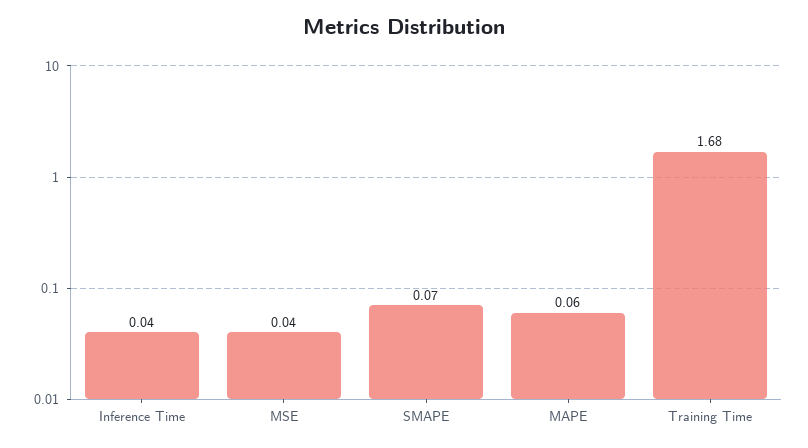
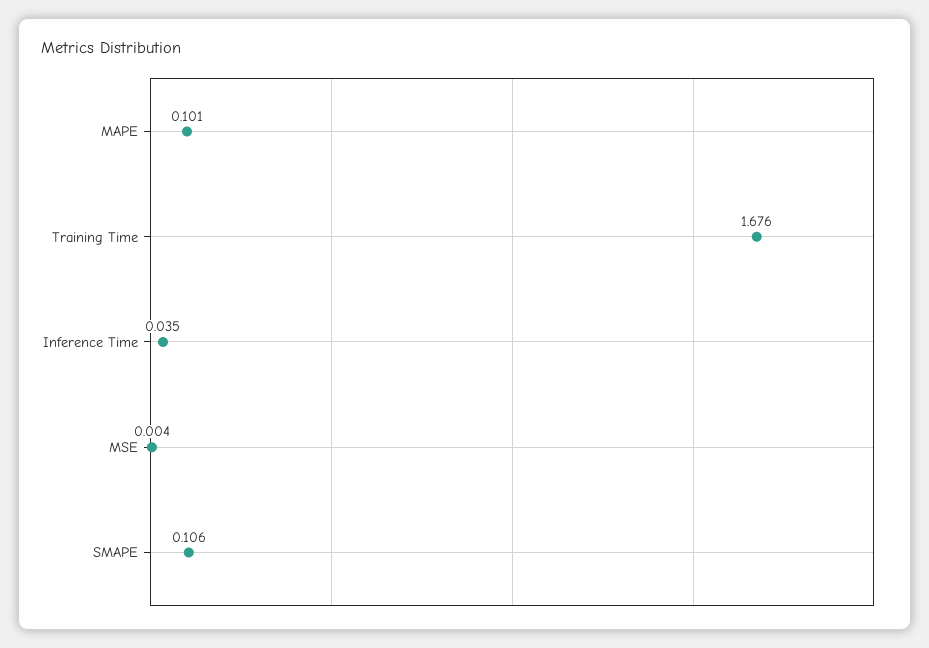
  {
    "Inference Time": 0.035,
-   "MSE": 0.04,
+   "MSE": 0.004,
-   "SMAPE": 0.07,
+   "SMAPE": 0.106,
-   "MAPE": 0.06,
+   "MAPE": 0.101,
    "Training Time": 1.676
  }

